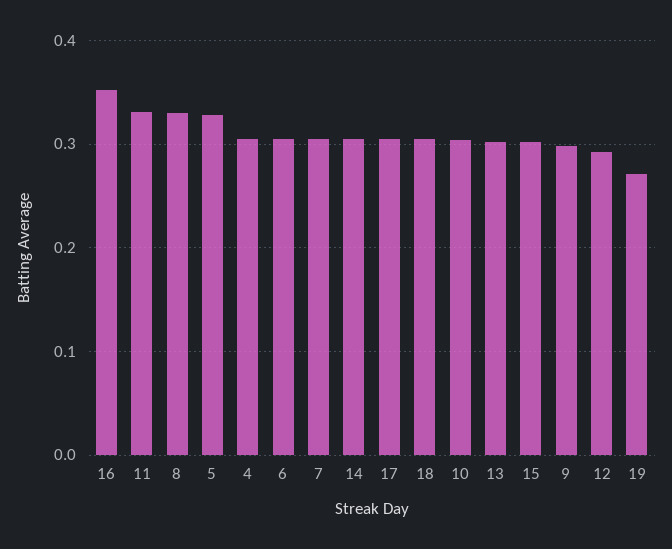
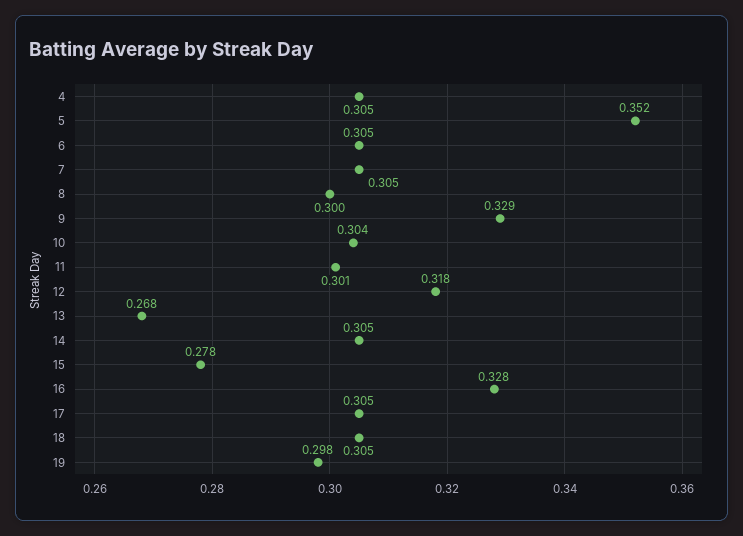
  {
-   "16": 0.35,
+   "16": 0.328,
-   "11": 0.33,
+   "11": 0.301,
-   "8": 0.33,
+   "8": 0.3,
-   "5": 0.33,
+   "5": 0.352,
    "4": 0.305,
    "6": 0.305,
    "7": 0.305,
    "14": 0.305,
    "17": 0.305,
    "18": 0.305,
    "10": 0.304,
-   "13": 0.3,
+   "13": 0.268,
-   "15": 0.3,
+   "15": 0.278,
-   "9": 0.3,
+   "9": 0.329,
-   "12": 0.29,
+   "12": 0.318,
-   "19": 0.27
+   "19": 0.298
  }

